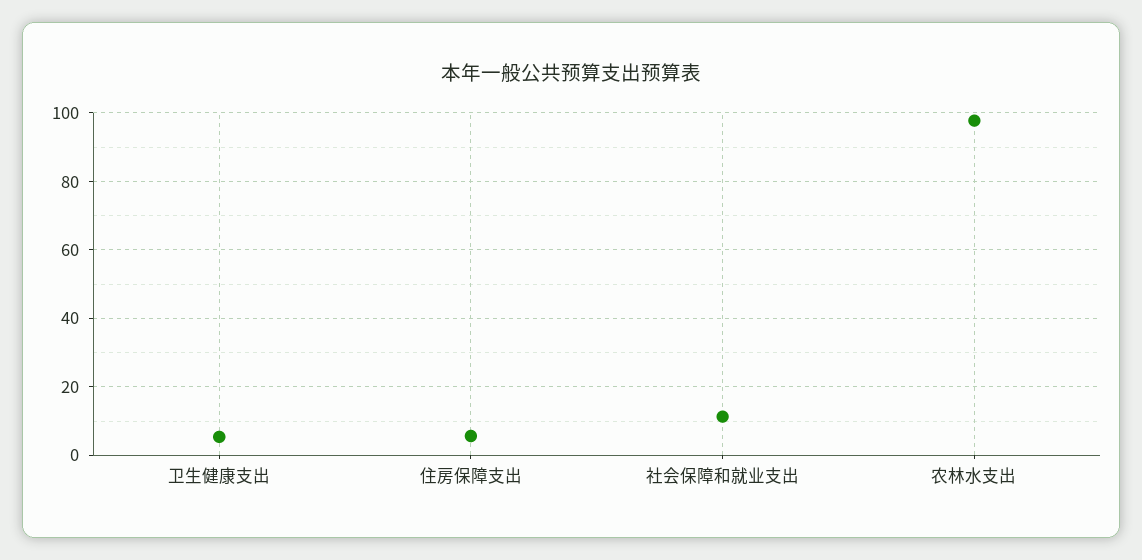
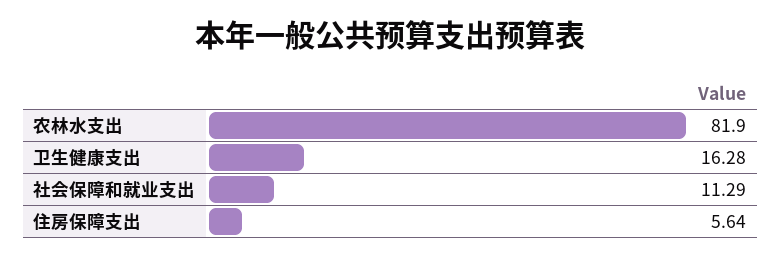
  {
-   "卫生健康支出": 6,
+   "卫生健康支出": 16.28,
    "住房保障支出": 5.64,
    "社会保障和就业支出": 11.29,
-   "农林水支出": 98
+   "农林水支出": 81.9
  }

